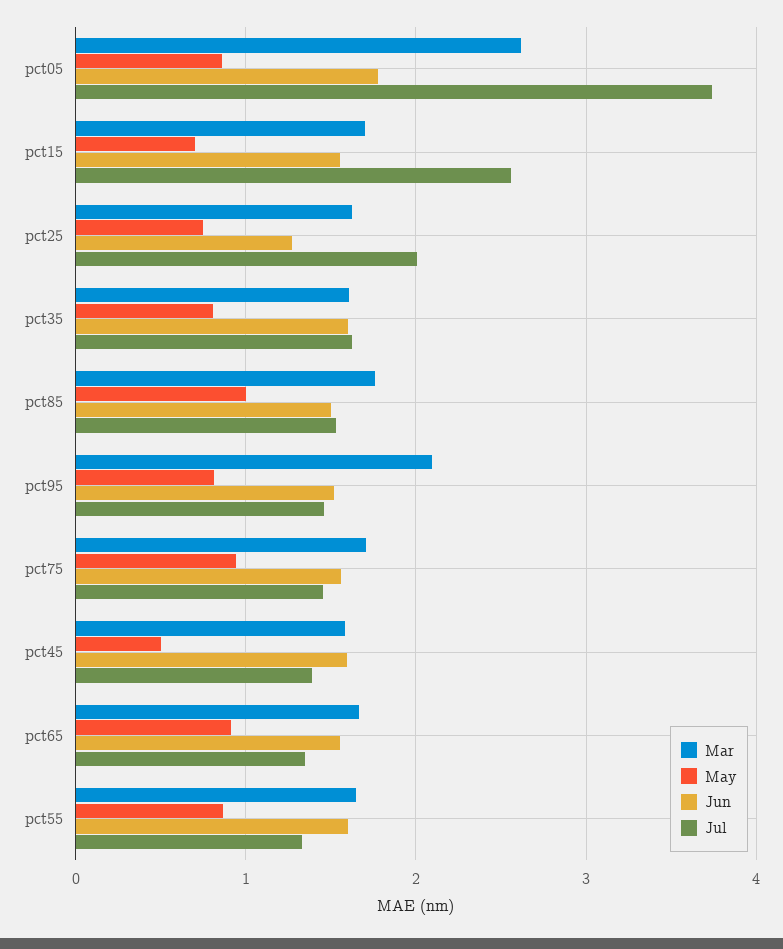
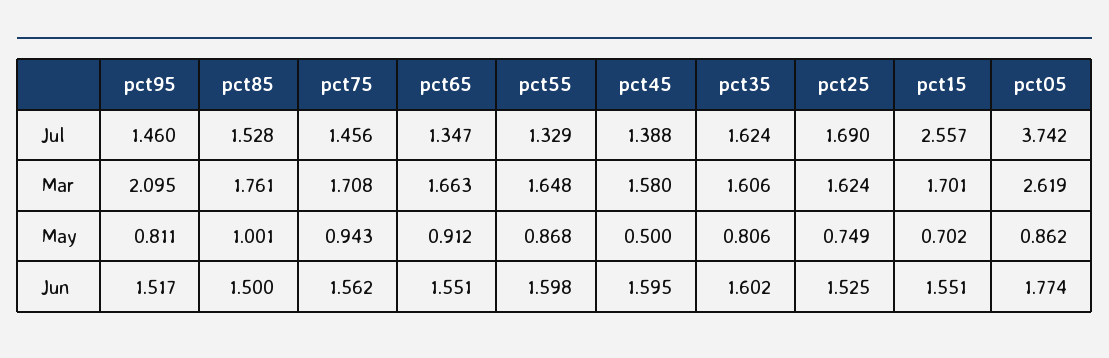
  {
    "Mar": {
      "pct05": 2.619,
      "pct15": 1.701,
      "pct25": 1.624,
      "pct35": 1.606,
      "pct85": 1.761,
      "pct95": 2.095,
      "pct75": 1.708,
      "pct45": 1.58,
      "pct65": 1.663,
      "pct55": 1.648
    },
    "May": {
      "pct05": 0.862,
      "pct15": 0.702,
      "pct25": 0.749,
      "pct35": 0.806,
      "pct85": 1.001,
      "pct95": 0.811,
      "pct75": 0.943,
      "pct45": 0.5,
      "pct65": 0.912,
      "pct55": 0.868
    },
    "Jun": {
      "pct05": 1.774,
      "pct15": 1.551,
-     "pct25": 1.3,
+     "pct25": 1.525,
      "pct35": 1.602,
      "pct85": 1.5,
      "pct95": 1.517,
      "pct75": 1.562,
      "pct45": 1.595,
      "pct65": 1.551,
      "pct55": 1.598
    },
    "Jul": {
      "pct05": 3.742,
      "pct15": 2.557,
-     "pct25": 2,
+     "pct25": 1.69,
      "pct35": 1.624,
      "pct85": 1.528,
      "pct95": 1.46,
      "pct75": 1.456,
      "pct45": 1.388,
      "pct65": 1.347,
      "pct55": 1.329
    }
  }

